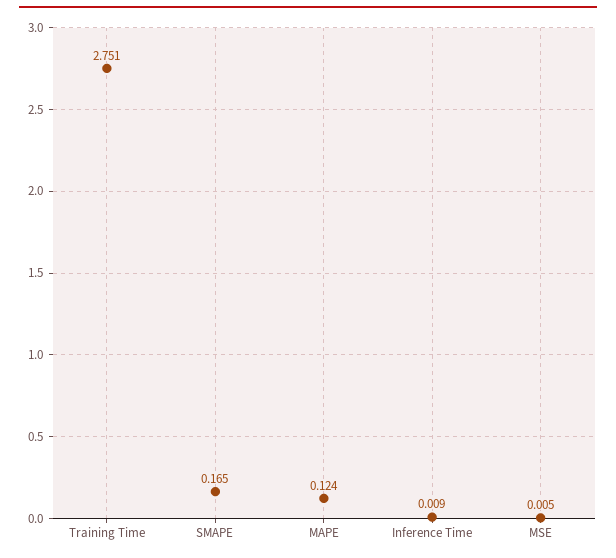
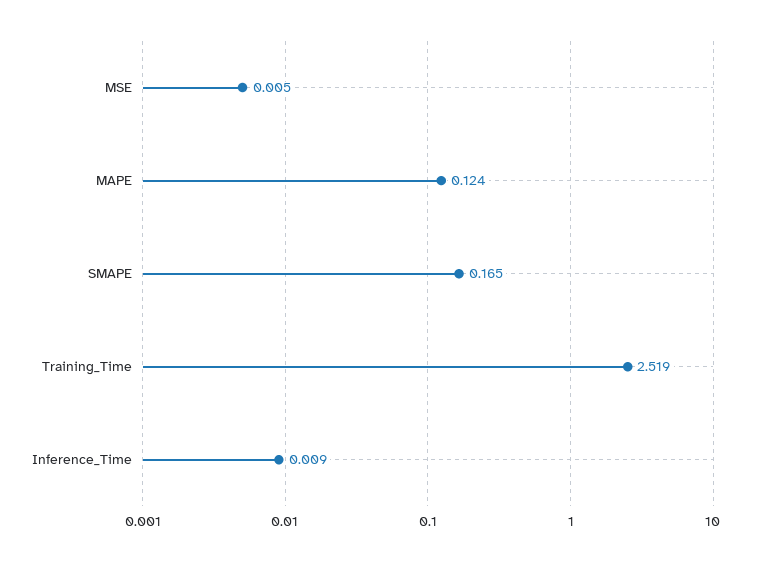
  {
-   "Training Time": 2.751,
+   "Training Time": 2.519,
    "SMAPE": 0.165,
    "MAPE": 0.124,
    "Inference Time": 0.009,
    "MSE": 0.005
  }

